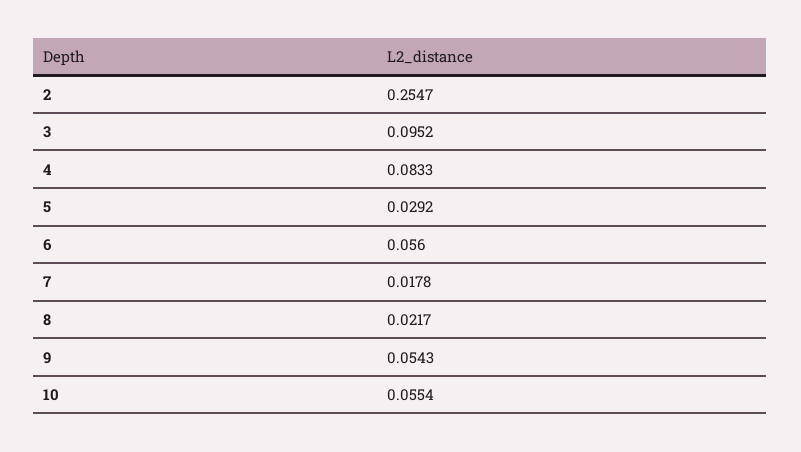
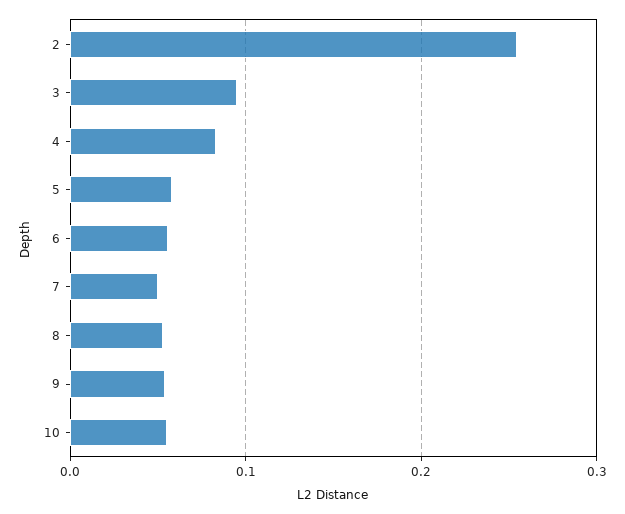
  {
    "2": 0.2547,
    "3": 0.0952,
    "4": 0.0833,
-   "5": 0.0292,
+   "5": 0.06,
    "6": 0.056,
-   "7": 0.0178,
+   "7": 0.05,
-   "8": 0.0217,
+   "8": 0.05,
    "9": 0.0543,
    "10": 0.0554
  }

